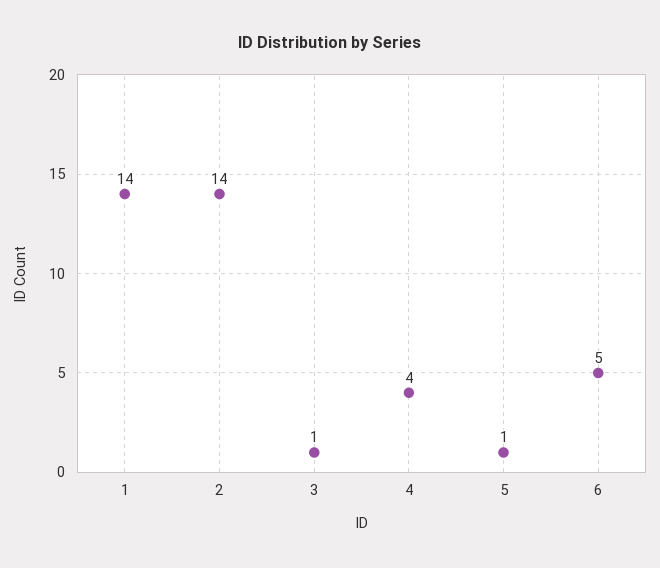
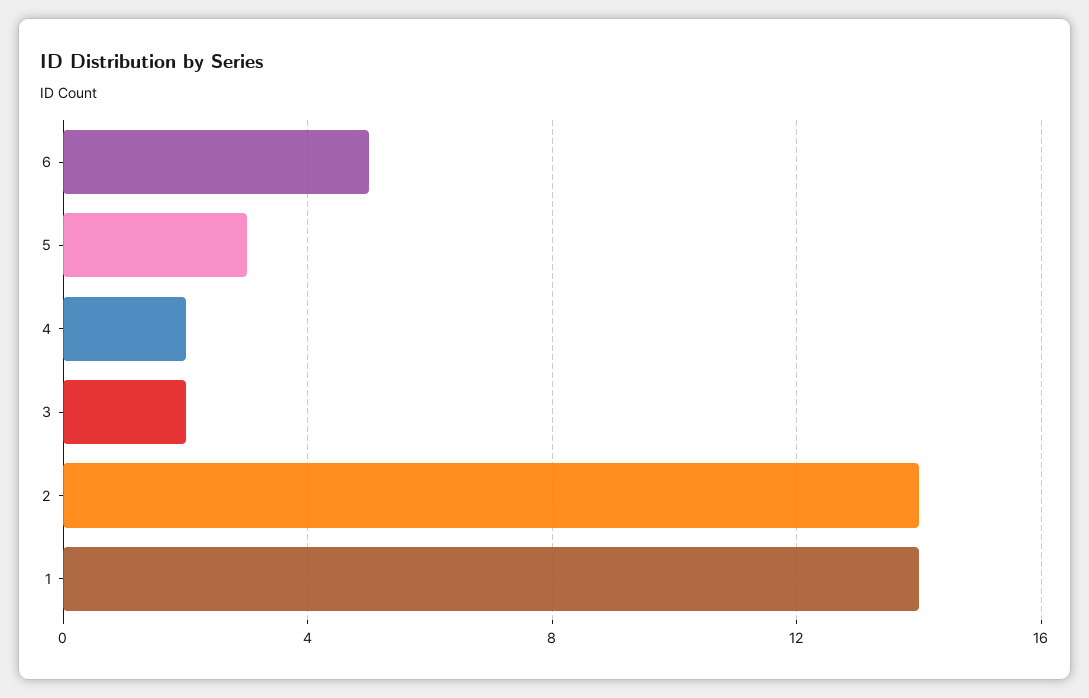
  {
    "1": 14,
    "2": 14,
-   "3": 1,
+   "3": 2,
-   "4": 4,
+   "4": 2,
-   "5": 1,
+   "5": 3,
    "6": 5
  }

